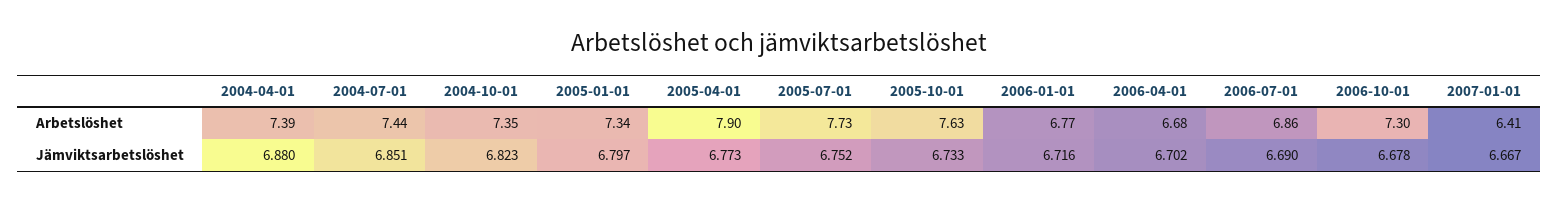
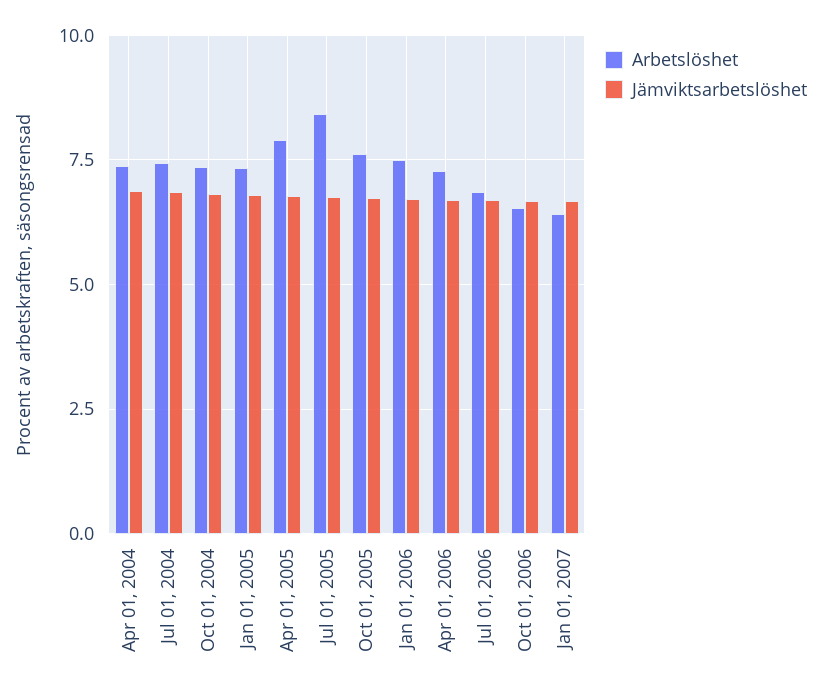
  {
    "Arbetslöshet": {
      "2004-04-01": 7.39,
      "2004-07-01": 7.44,
      "2004-10-01": 7.35,
      "2005-01-01": 7.34,
      "2005-04-01": 7.9,
-     "2005-07-01": 7.73,
+     "2005-07-01": 8.5,
      "2005-10-01": 7.63,
-     "2006-01-01": 6.77,
+     "2006-01-01": 7.5,
-     "2006-04-01": 6.68,
+     "2006-04-01": 7.25,
      "2006-07-01": 6.86,
-     "2006-10-01": 7.3,
+     "2006-10-01": 6.5,
      "2007-01-01": 6.41
    },
    "Jämviktsarbetslöshet": {
      "2004-04-01": 6.88,
      "2004-07-01": 6.851,
      "2004-10-01": 6.823,
      "2005-01-01": 6.797,
      "2005-04-01": 6.773,
      "2005-07-01": 6.752,
      "2005-10-01": 6.733,
      "2006-01-01": 6.716,
      "2006-04-01": 6.702,
      "2006-07-01": 6.69,
      "2006-10-01": 6.678,
      "2007-01-01": 6.667
    }
  }

